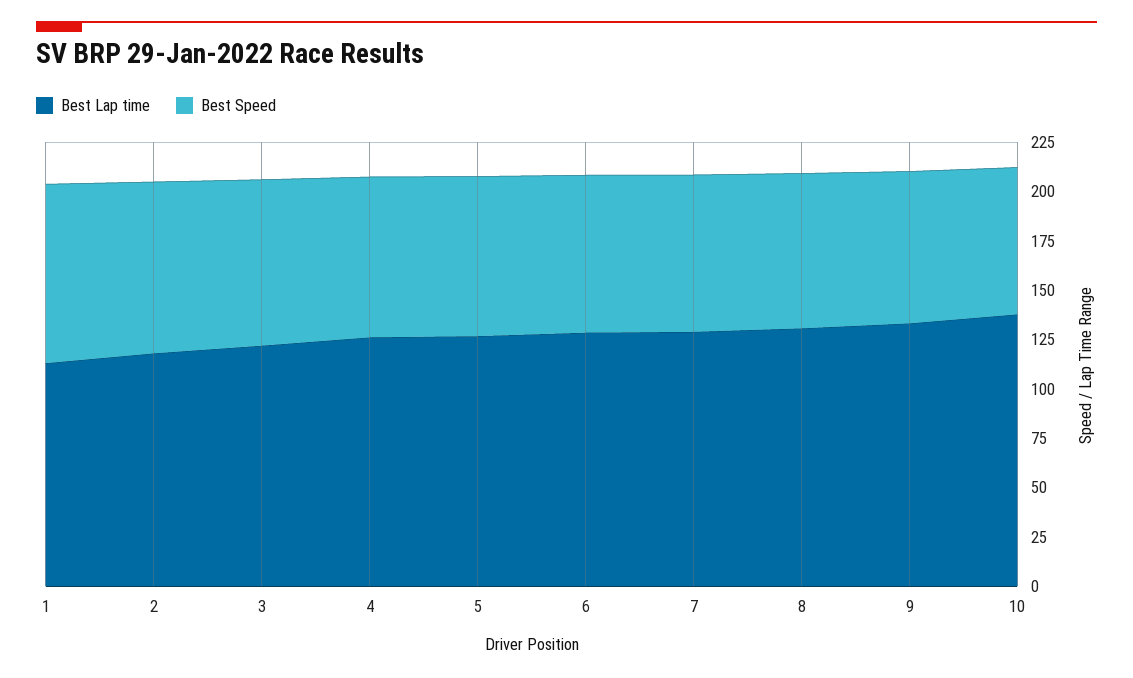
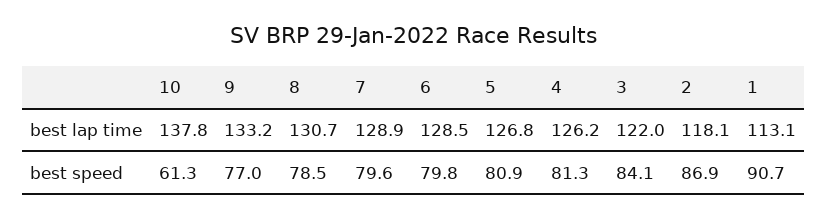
  {
    "Best Lap time": {
      "1": 113.1,
      "2": 118.1,
      "3": 122,
      "4": 126.2,
      "5": 126.8,
      "6": 128.5,
      "7": 128.9,
      "8": 130.7,
      "9": 133.2,
      "10": 137.8
    },
    "Best Speed": {
      "1": 90.7,
      "2": 86.9,
      "3": 84.1,
      "4": 81.3,
      "5": 80.9,
      "6": 79.8,
      "7": 79.6,
      "8": 78.5,
      "9": 77,
-     "10": 75
+     "10": 61.3
    }
  }

